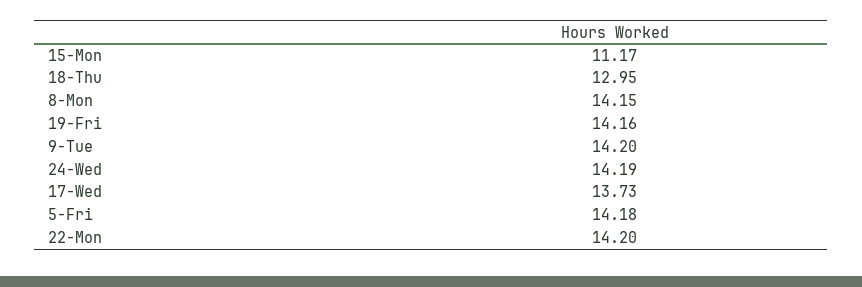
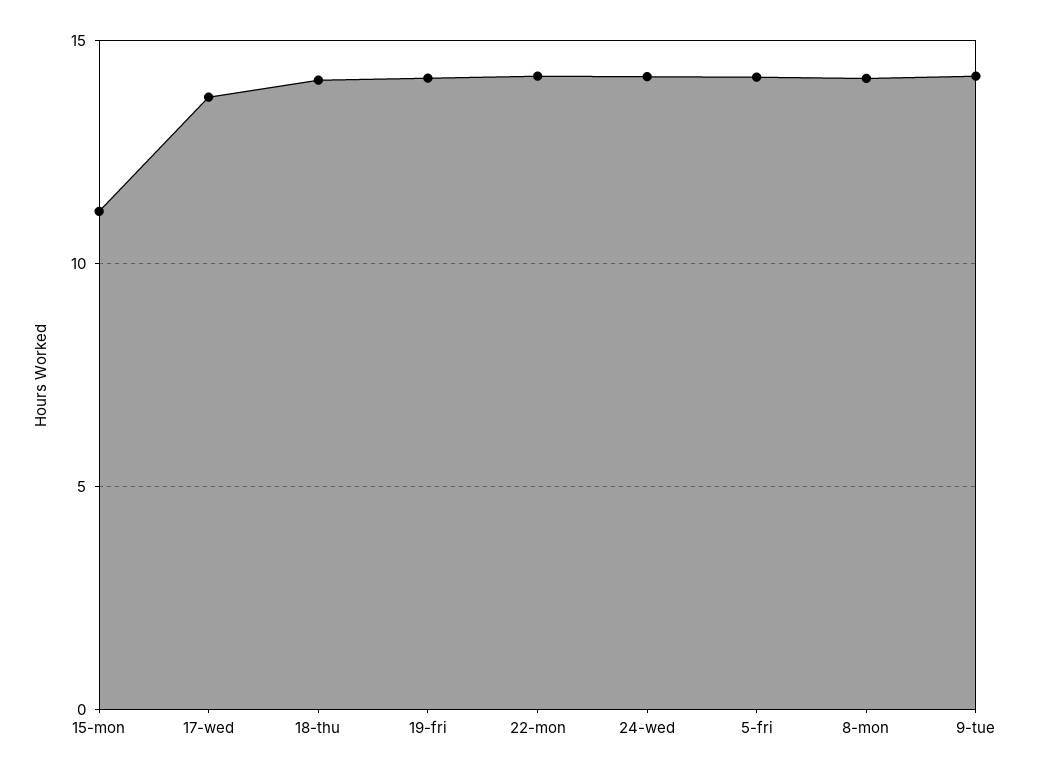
  {
    "15-Mon": 11.17,
-   "18-Thu": 12.95,
+   "18-Thu": 14,
    "8-Mon": 14.15,
    "19-Fri": 14.16,
    "9-Tue": 14.2,
    "24-Wed": 14.19,
    "17-Wed": 13.73,
    "5-Fri": 14.18,
    "22-Mon": 14.2
  }

